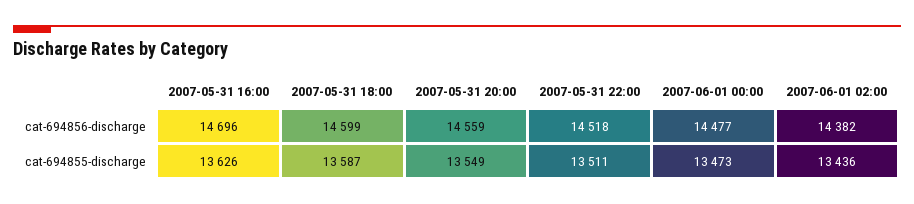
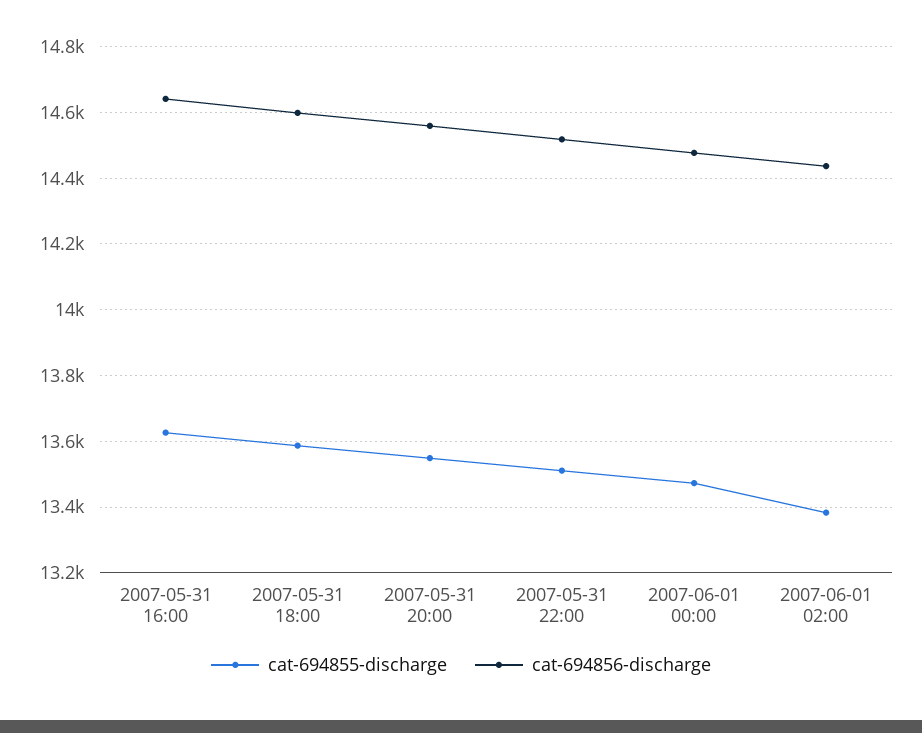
  {
    "cat-694856-discharge": {
-     "2007-05-31 16:00": 14696,
+     "2007-05-31 16:00": 14640,
      "2007-05-31 18:00": 14599,
      "2007-05-31 20:00": 14559,
      "2007-05-31 22:00": 14518,
      "2007-06-01 00:00": 14477,
-     "2007-06-01 02:00": 14382
+     "2007-06-01 02:00": 14440
    },
    "cat-694855-discharge": {
      "2007-05-31 16:00": 13626,
      "2007-05-31 18:00": 13587,
      "2007-05-31 20:00": 13549,
      "2007-05-31 22:00": 13511,
      "2007-06-01 00:00": 13473,
-     "2007-06-01 02:00": 13436
+     "2007-06-01 02:00": 13380
    }
  }

